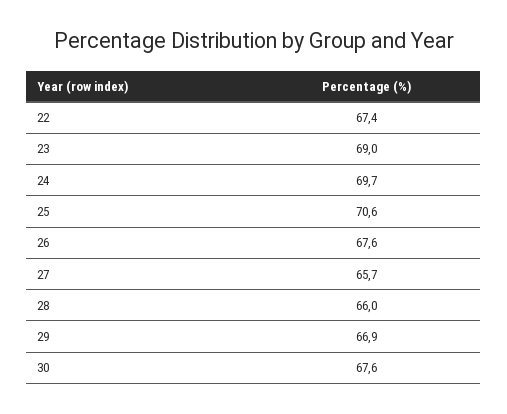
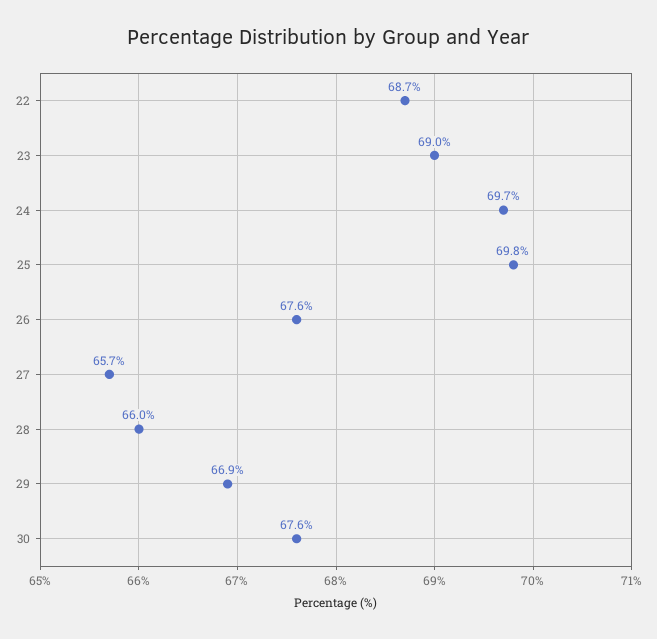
  {
-   "22": 67.4,
+   "22": 68.7,
    "23": 69,
    "24": 69.7,
-   "25": 70.6,
+   "25": 69.8,
    "26": 67.6,
    "27": 65.7,
    "28": 66,
    "29": 66.9,
    "30": 67.6
  }

